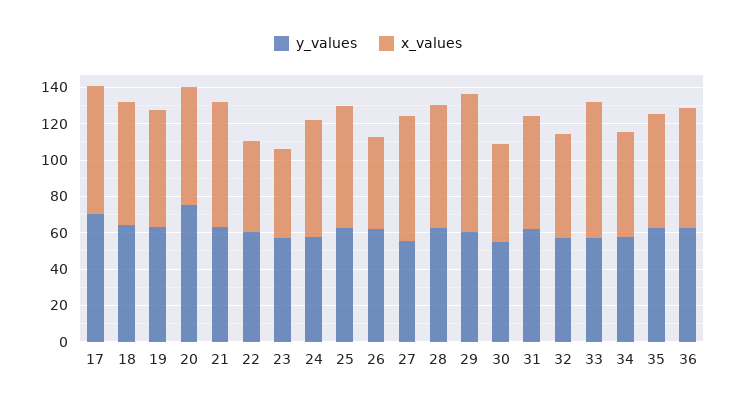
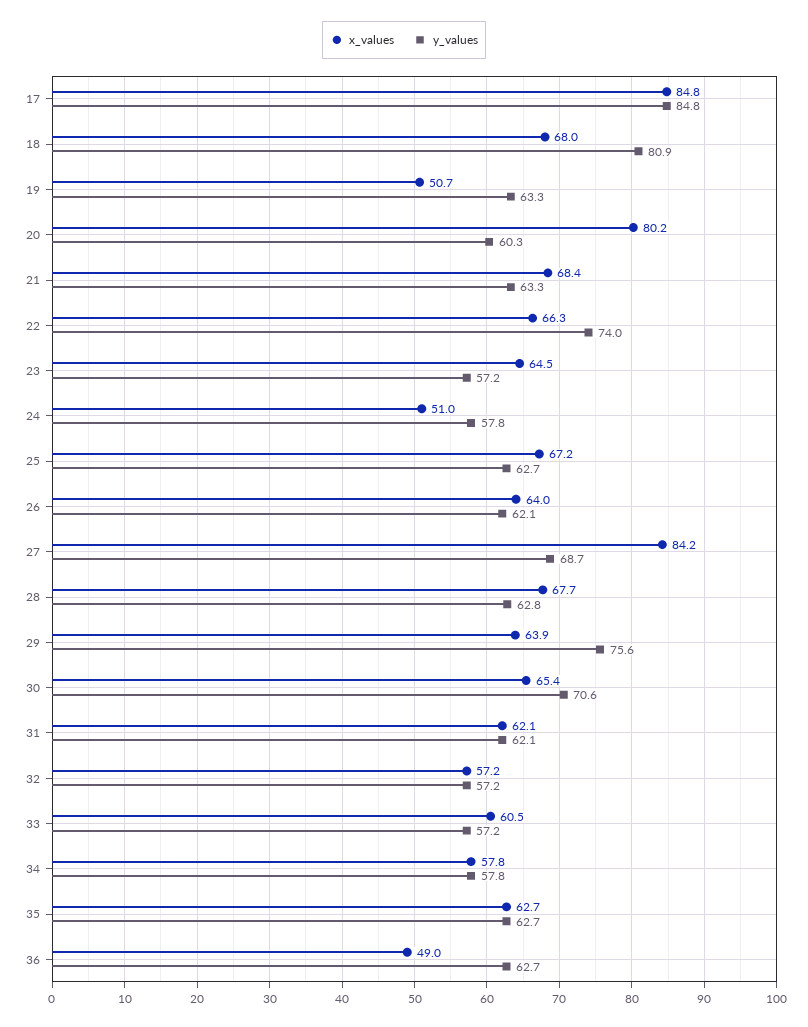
  {
    "y_values": {
-     "17": 70,
+     "17": 84.8,
-     "18": 65,
+     "18": 80.9,
      "19": 63.3,
-     "20": 75,
+     "20": 60.3,
      "21": 63.3,
-     "22": 60,
+     "22": 74,
      "23": 57.2,
      "24": 57.8,
      "25": 62.7,
      "26": 62.1,
-     "27": 55,
+     "27": 68.7,
      "28": 62.8,
-     "29": 60,
+     "29": 75.6,
-     "30": 55,
+     "30": 70.6,
      "31": 62.1,
      "32": 57.2,
      "33": 57.2,
      "34": 57.8,
      "35": 62.7,
      "36": 62.7
    },
    "x_values": {
-     "17": 70,
+     "17": 84.8,
      "18": 68,
-     "19": 65,
+     "19": 50.7,
-     "20": 65,
+     "20": 80.2,
      "21": 68.4,
-     "22": 50,
+     "22": 66.3,
-     "23": 50,
+     "23": 64.5,
-     "24": 65,
+     "24": 51,
      "25": 67.2,
-     "26": 50,
+     "26": 64,
-     "27": 70,
+     "27": 84.2,
      "28": 67.7,
-     "29": 75,
+     "29": 63.9,
-     "30": 55,
+     "30": 65.4,
      "31": 62.1,
      "32": 57.2,
-     "33": 75,
+     "33": 60.5,
      "34": 57.8,
      "35": 62.7,
-     "36": 65
+     "36": 49
    }
  }

